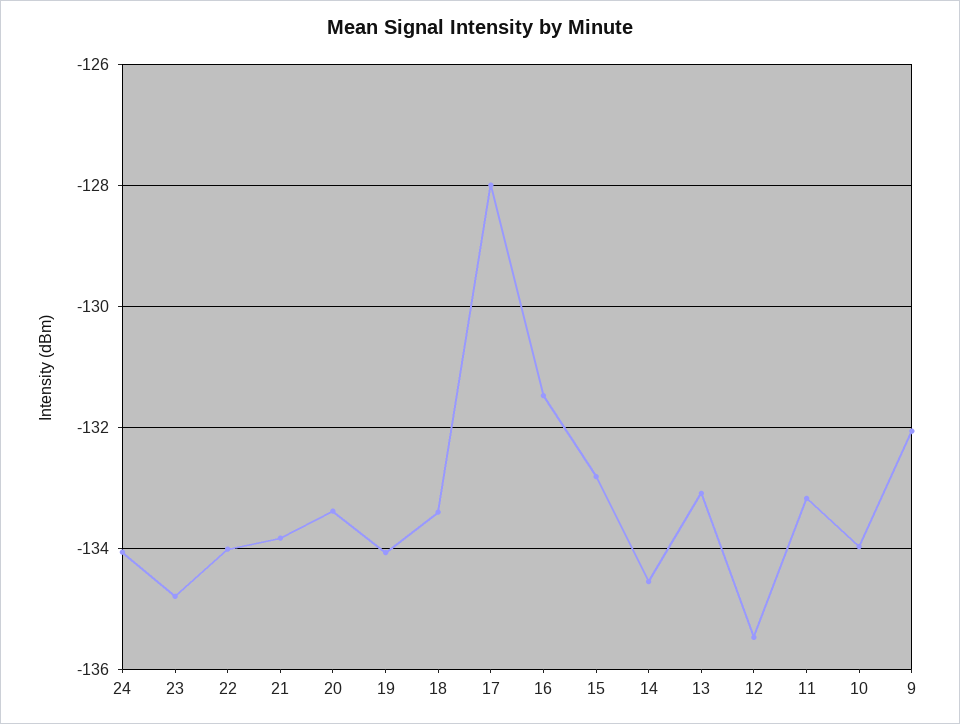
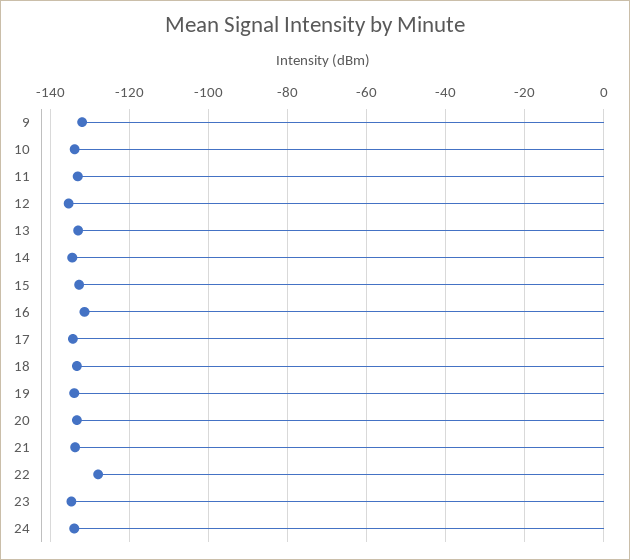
  {
    "24": -134,
    "23": -134.8,
-   "22": -134,
+   "22": -128,
    "21": -133.8,
    "20": -133.4,
    "19": -134,
    "18": -133.4,
-   "17": -128,
+   "17": -134,
    "16": -131.4,
    "15": -132.8,
    "14": -134.6,
    "13": -133,
    "12": -135.4,
    "11": -133.2,
    "10": -134,
    "9": -132
  }

